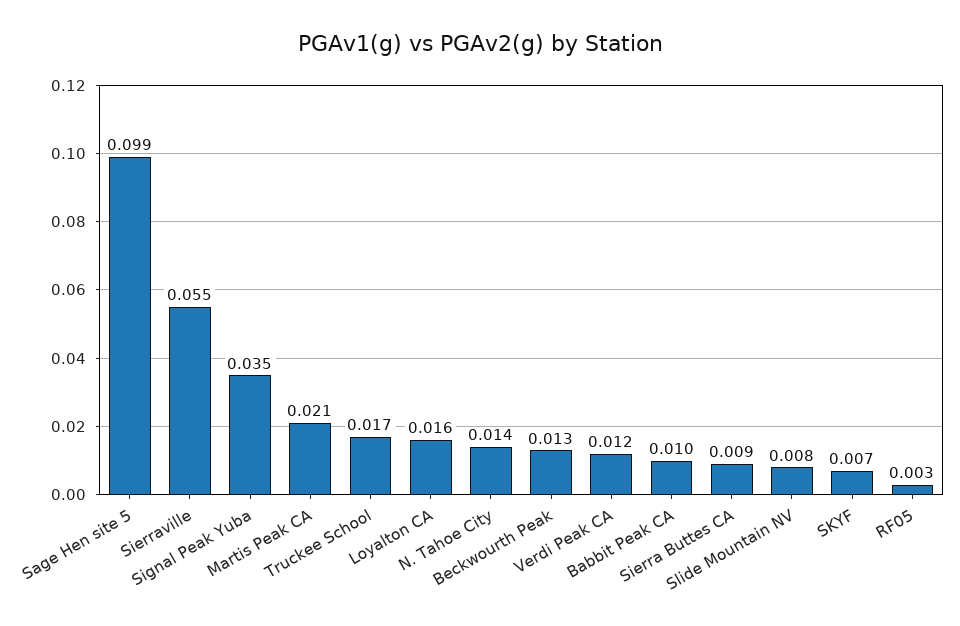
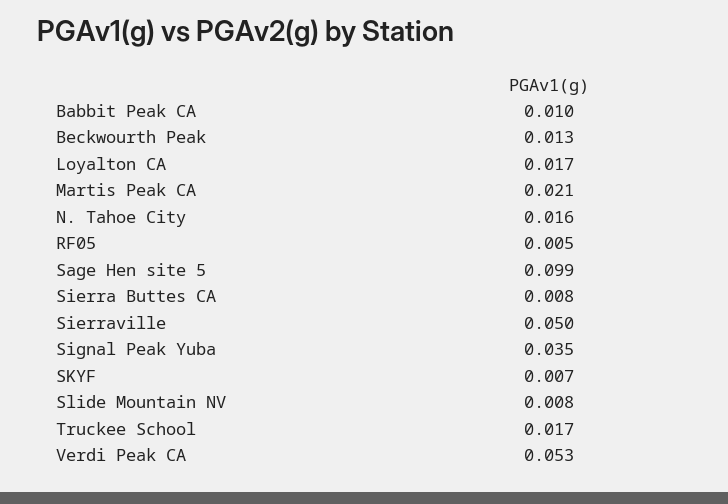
  {
    "Sage Hen site 5": 0.099,
-   "Sierraville": 0.055,
+   "Sierraville": 0.05,
    "Signal Peak Yuba": 0.035,
    "Martis Peak CA": 0.021,
    "Truckee School": 0.017,
-   "Loyalton CA": 0.016,
+   "Loyalton CA": 0.017,
-   "N. Tahoe City": 0.014,
+   "N. Tahoe City": 0.016,
    "Beckwourth Peak": 0.013,
-   "Verdi Peak CA": 0.012,
+   "Verdi Peak CA": 0.053,
    "Babbit Peak CA": 0.01,
-   "Sierra Buttes CA": 0.009,
+   "Sierra Buttes CA": 0.008,
    "Slide Mountain NV": 0.008,
    "SKYF": 0.007,
-   "RF05": 0.003
+   "RF05": 0.005
  }

